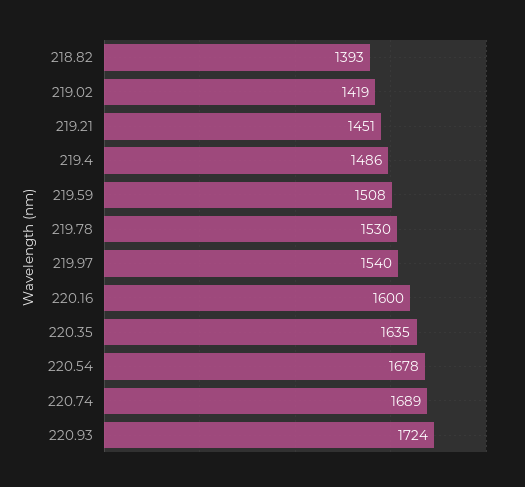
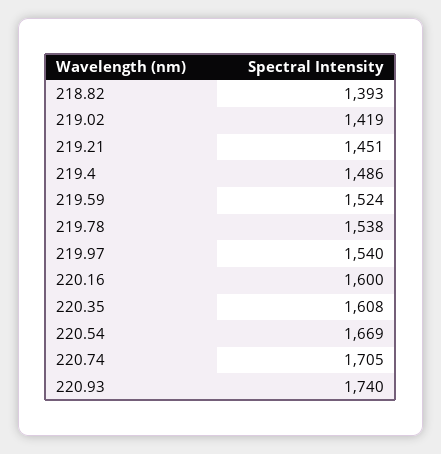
  {
    "218.82": 1393,
    "219.02": 1419,
    "219.21": 1451,
    "219.4": 1486,
-   "219.59": 1508,
+   "219.59": 1524,
-   "219.78": 1530,
+   "219.78": 1538,
    "219.97": 1540,
    "220.16": 1600,
-   "220.35": 1635,
+   "220.35": 1608,
-   "220.54": 1678,
+   "220.54": 1669,
-   "220.74": 1689,
+   "220.74": 1705,
-   "220.93": 1724
+   "220.93": 1740
  }

